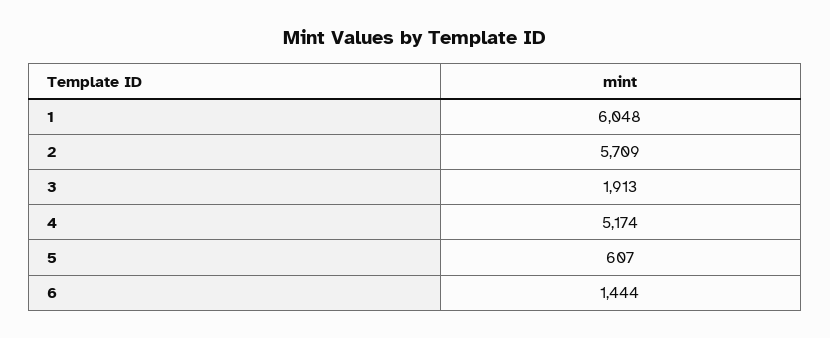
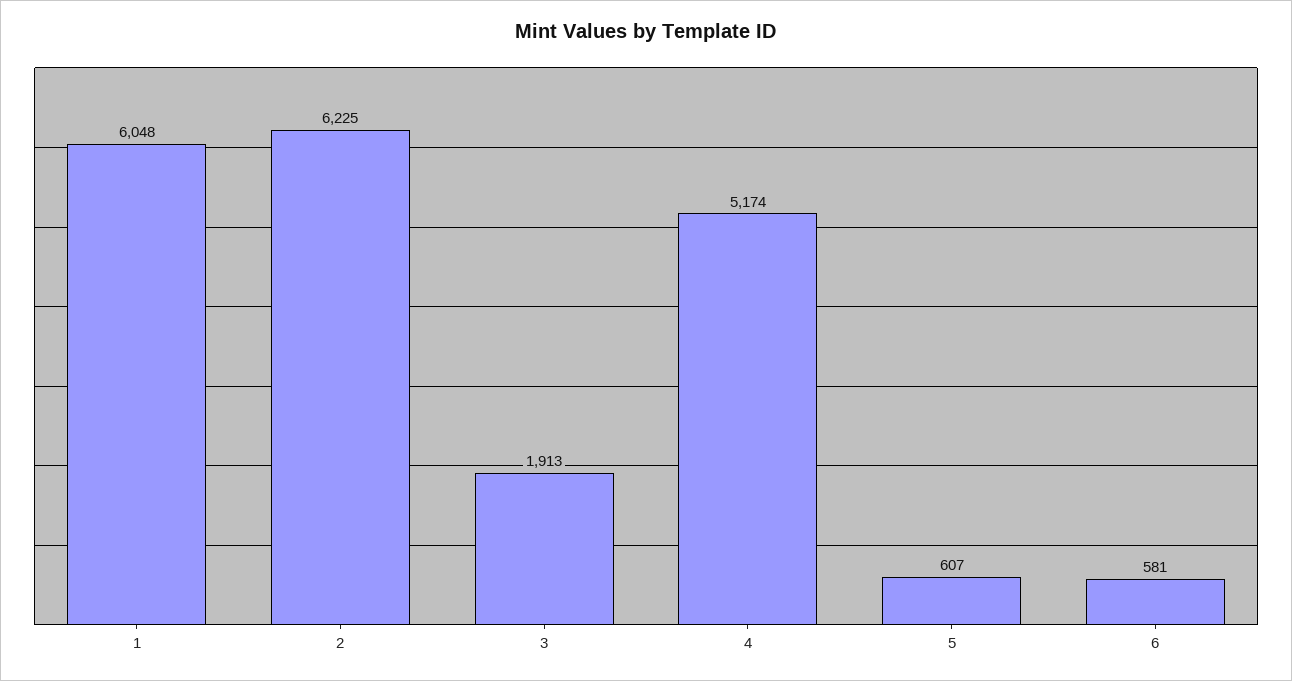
  {
    "1": 6048,
-   "2": 5709,
+   "2": 6225,
    "3": 1913,
    "4": 5174,
    "5": 607,
-   "6": 1444
+   "6": 581
  }

